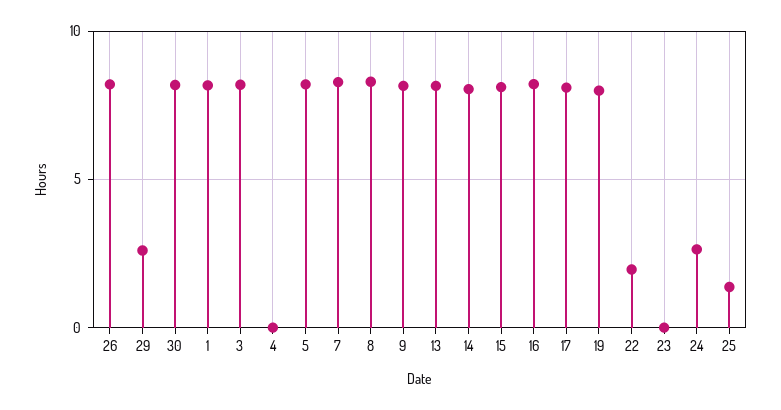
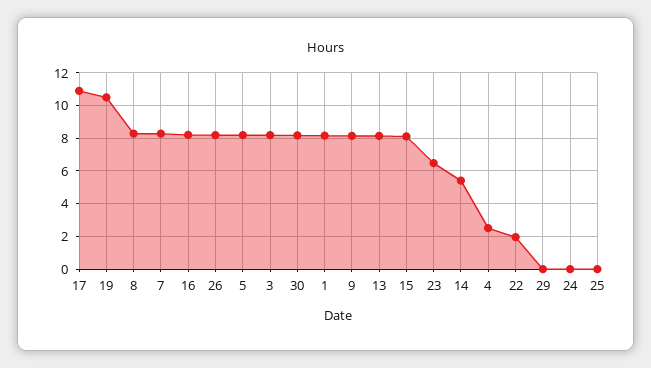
  {
    "26": 8,
-   "29": 2.5,
+   "29": 0,
    "30": 8,
    "1": 8,
    "3": 8,
-   "4": 0,
+   "4": 2.5,
    "5": 8,
    "7": 8.5,
    "8": 8.5,
    "9": 8,
    "13": 8,
-   "14": 8,
+   "14": 5.5,
    "15": 8,
    "16": 8,
-   "17": 8,
+   "17": 11,
-   "19": 8,
+   "19": 10.5,
    "22": 2,
-   "23": 0,
+   "23": 6.5,
-   "24": 2.5,
+   "24": 0,
-   "25": 1.5
+   "25": 0
  }

